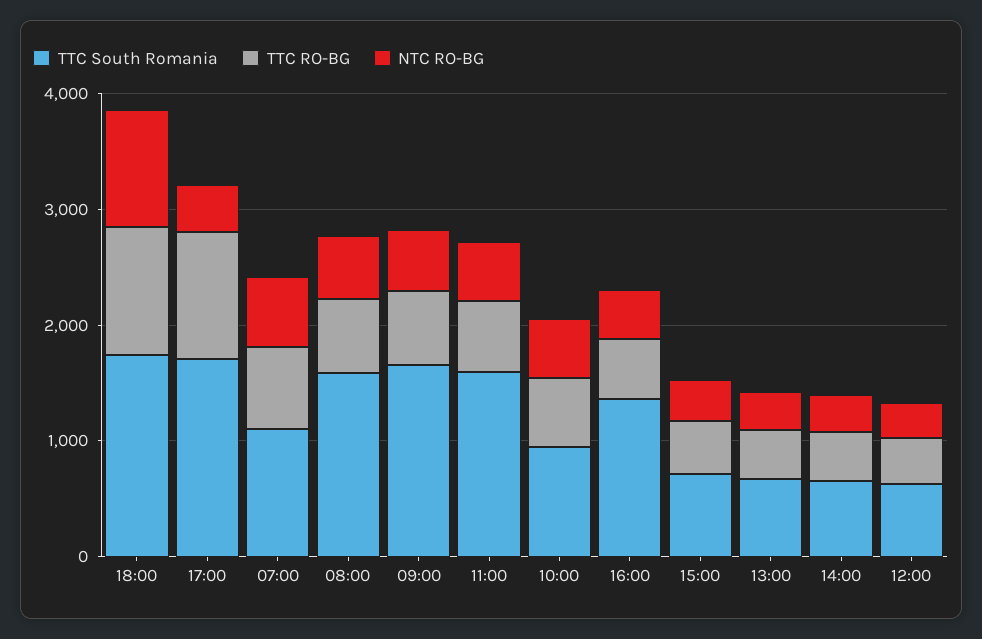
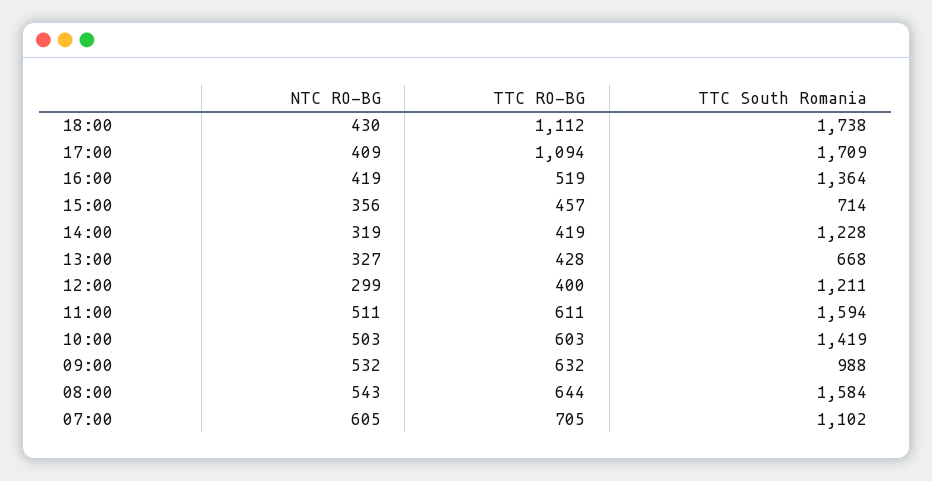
  {
    "TTC South Romania": {
      "18:00": 1738,
      "17:00": 1709,
      "07:00": 1102,
      "08:00": 1584,
-     "09:00": 1600,
+     "09:00": 988,
      "11:00": 1594,
-     "10:00": 1000,
+     "10:00": 1419,
      "16:00": 1364,
      "15:00": 714,
      "13:00": 668,
-     "14:00": 600,
+     "14:00": 1228,
-     "12:00": 600
+     "12:00": 1211
    },
    "TTC RO-BG": {
      "18:00": 1112,
      "17:00": 1094,
      "07:00": 705,
      "08:00": 644,
      "09:00": 632,
      "11:00": 611,
      "10:00": 603,
      "16:00": 519,
      "15:00": 457,
      "13:00": 428,
      "14:00": 419,
      "12:00": 400
    },
    "NTC RO-BG": {
-     "18:00": 1000,
+     "18:00": 430,
      "17:00": 409,
      "07:00": 605,
      "08:00": 543,
      "09:00": 532,
      "11:00": 511,
      "10:00": 503,
      "16:00": 419,
      "15:00": 356,
      "13:00": 327,
      "14:00": 319,
      "12:00": 299
    }
  }

